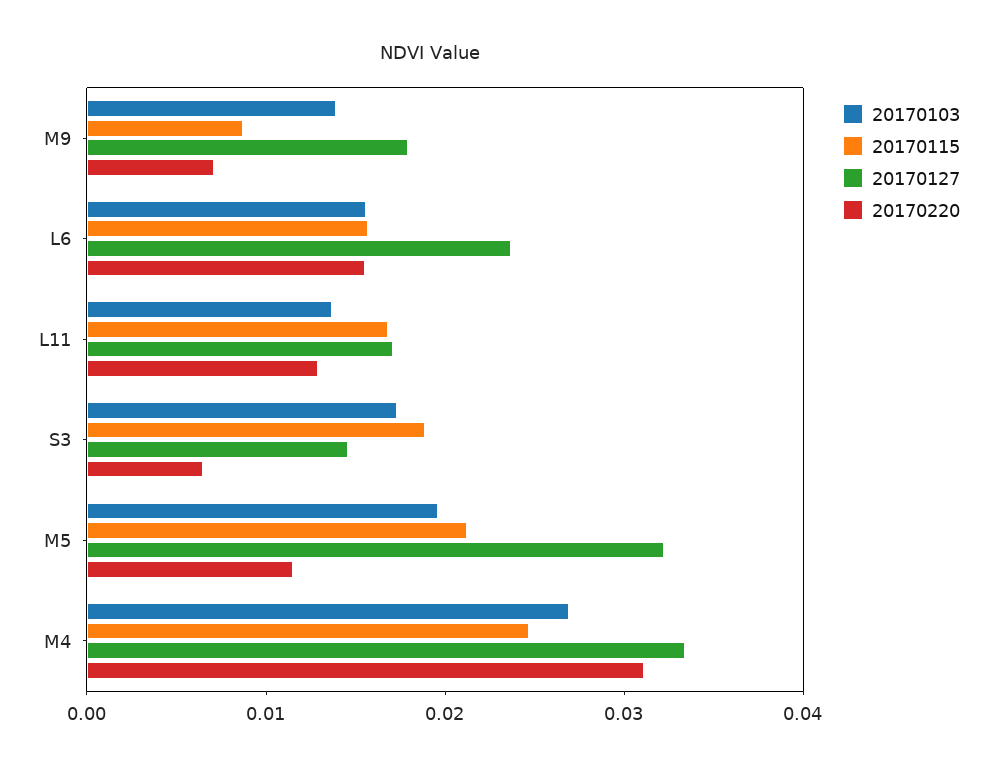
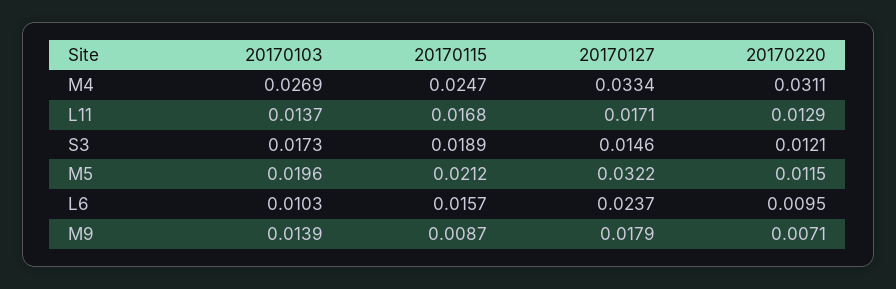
  {
    "20170103": {
      "M9": 0.0139,
-     "L6": 0.016,
+     "L6": 0.0103,
      "L11": 0.0137,
      "S3": 0.0173,
      "M5": 0.0196,
      "M4": 0.0269
    },
    "20170115": {
      "M9": 0.0087,
      "L6": 0.0157,
      "L11": 0.0168,
      "S3": 0.0189,
      "M5": 0.0212,
      "M4": 0.0247
    },
    "20170127": {
      "M9": 0.0179,
      "L6": 0.0237,
      "L11": 0.0171,
      "S3": 0.0146,
      "M5": 0.0322,
      "M4": 0.0334
    },
    "20170220": {
      "M9": 0.0071,
-     "L6": 0.016,
+     "L6": 0.0095,
      "L11": 0.0129,
-     "S3": 0.006,
+     "S3": 0.0121,
      "M5": 0.0115,
      "M4": 0.0311
    }
  }

